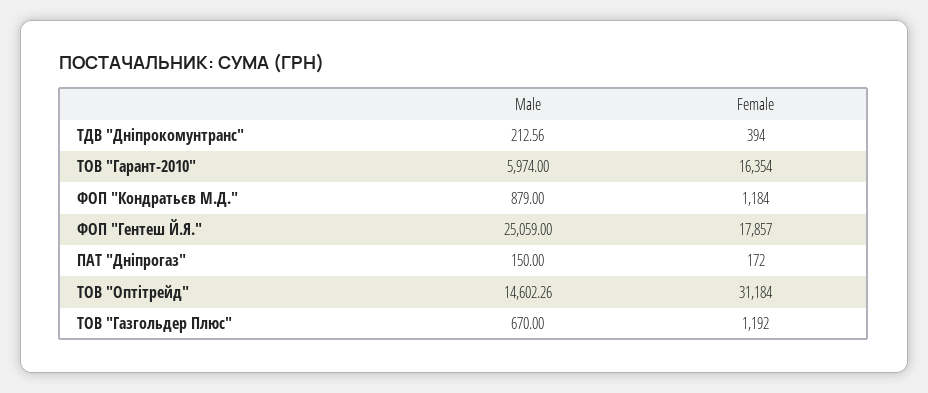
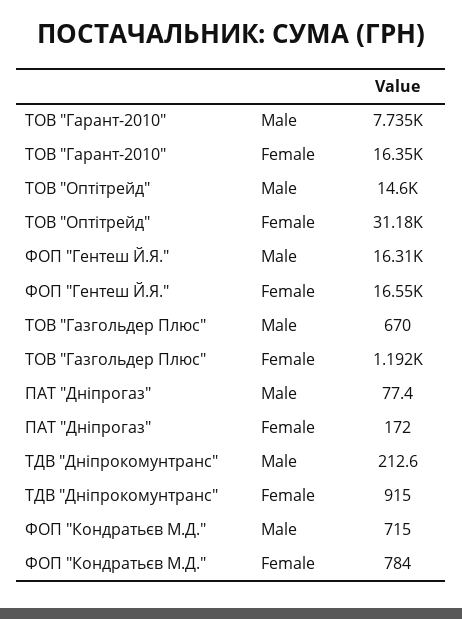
  {
    "Male": {
      "ТДВ \"Дніпрокомунтранс\"": 212.56,
-     "ТОВ \"Гарант-2010\"": 5974,
+     "ТОВ \"Гарант-2010\"": 7735,
-     "ФОП \"Кондратьєв М.Д.\"": 879,
+     "ФОП \"Кондратьєв М.Д.\"": 715,
-     "ФОП \"Гентеш Й.Я.\"": 25059,
+     "ФОП \"Гентеш Й.Я.\"": 16310,
-     "ПАТ \"Дніпрогаз\"": 150,
+     "ПАТ \"Дніпрогаз\"": 77.4,
      "ТОВ \"Оптітрейд\"": 14602.26,
      "ТОВ \"Газгольдер Плюс\"": 670
    },
    "Female": {
-     "ТДВ \"Дніпрокомунтранс\"": 394,
+     "ТДВ \"Дніпрокомунтранс\"": 915,
      "ТОВ \"Гарант-2010\"": 16354,
-     "ФОП \"Кондратьєв М.Д.\"": 1184,
+     "ФОП \"Кондратьєв М.Д.\"": 784,
-     "ФОП \"Гентеш Й.Я.\"": 17857,
+     "ФОП \"Гентеш Й.Я.\"": 16550,
      "ПАТ \"Дніпрогаз\"": 172,
      "ТОВ \"Оптітрейд\"": 31184,
      "ТОВ \"Газгольдер Плюс\"": 1192
    }
  }

